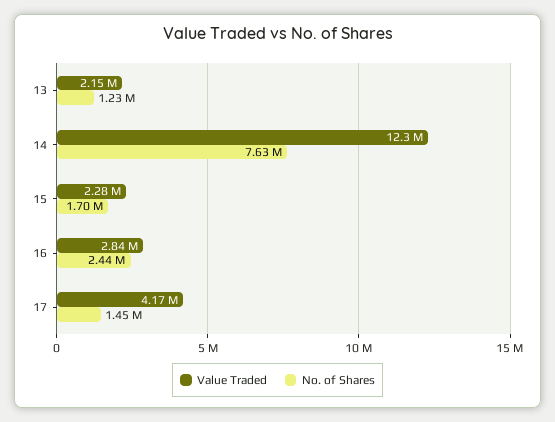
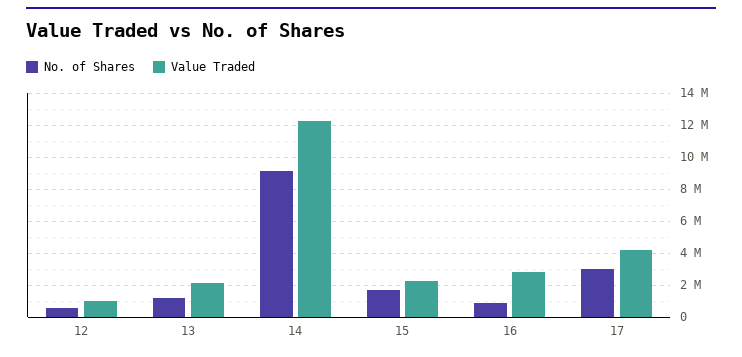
  {
    "Value Traded": {
      "13": 2150000,
      "14": 12300000,
      "15": 2280000,
      "16": 2840000,
-     "17": 4170000
+     "17": 4170000,
+     "12": 1000000
    },
    "No. of Shares": {
      "13": 1230000,
-     "14": 7630000,
+     "14": 9000000,
      "15": 1700000,
-     "16": 2440000,
+     "16": 1000000,
-     "17": 1450000
+     "17": 3000000,
+     "12": 500000
    }
  }

